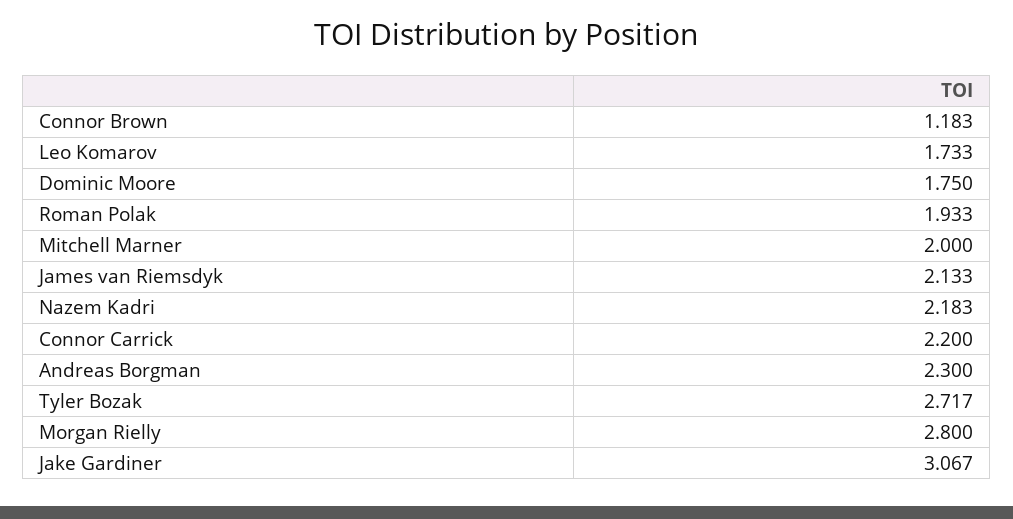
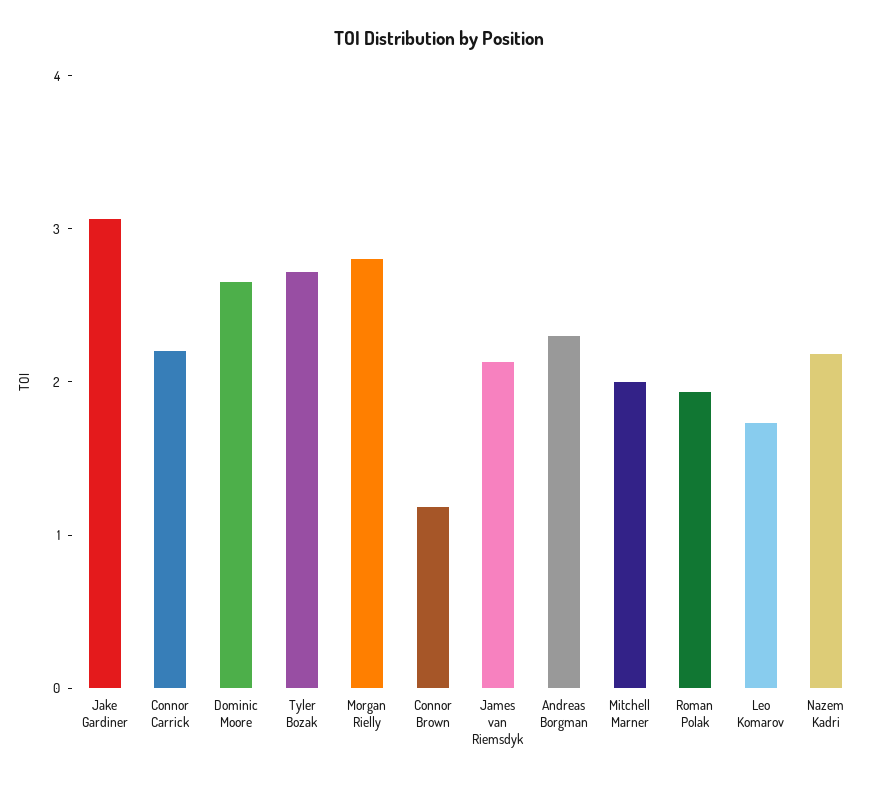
  {
    "Connor Brown": 1.183,
    "Leo Komarov": 1.733,
-   "Dominic Moore": 1.75,
+   "Dominic Moore": 2.6,
    "Roman Polak": 1.933,
    "Mitchell Marner": 2,
    "James van Riemsdyk": 2.133,
    "Nazem Kadri": 2.183,
    "Connor Carrick": 2.2,
    "Andreas Borgman": 2.3,
    "Tyler Bozak": 2.717,
    "Morgan Rielly": 2.8,
    "Jake Gardiner": 3.067
  }

